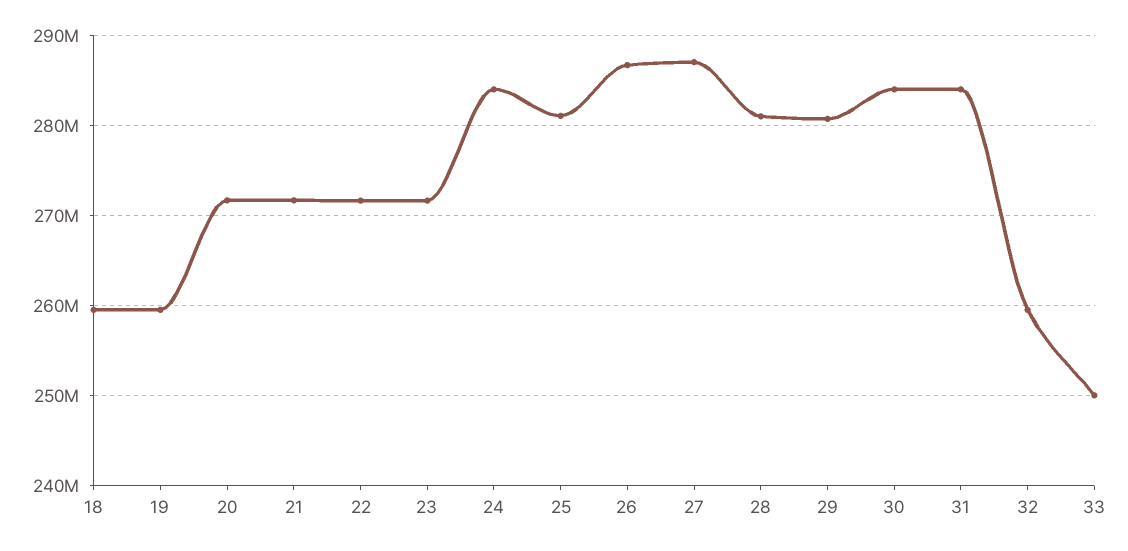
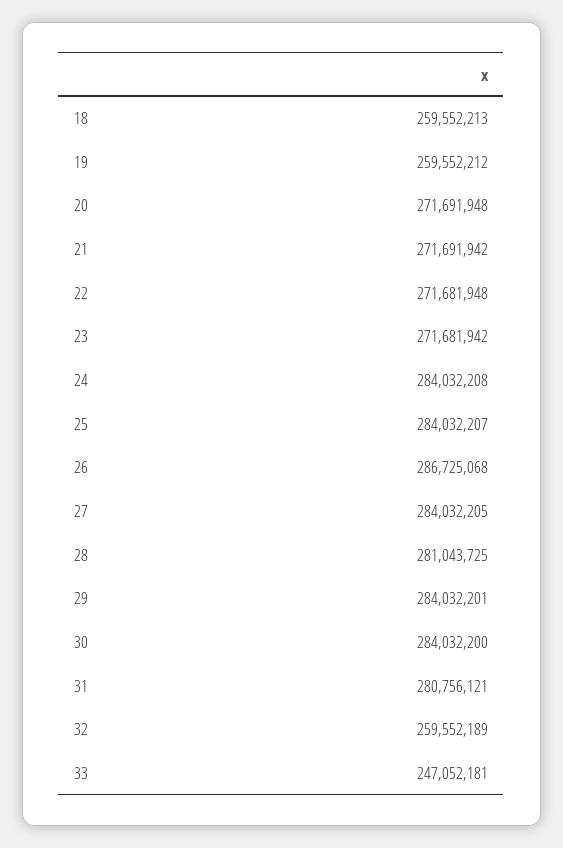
  {
    "18": 259552213,
    "19": 259552212,
    "20": 271691948,
    "21": 271691942,
    "22": 271681948,
    "23": 271681942,
    "24": 284032208,
-   "25": 281000000,
+   "25": 284032207,
    "26": 286725068,
-   "27": 287000000,
+   "27": 284032205,
    "28": 281043725,
-   "29": 281000000,
+   "29": 284032201,
    "30": 284032200,
-   "31": 284000000,
+   "31": 280756121,
    "32": 259552189,
-   "33": 250000000
+   "33": 247052181
  }

